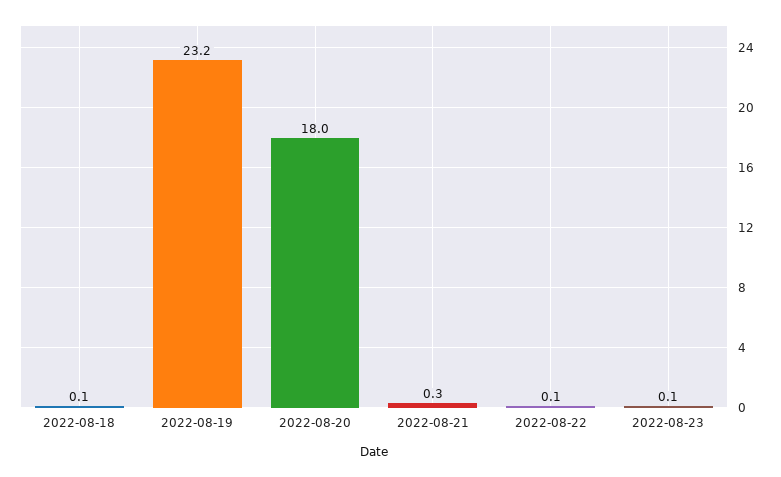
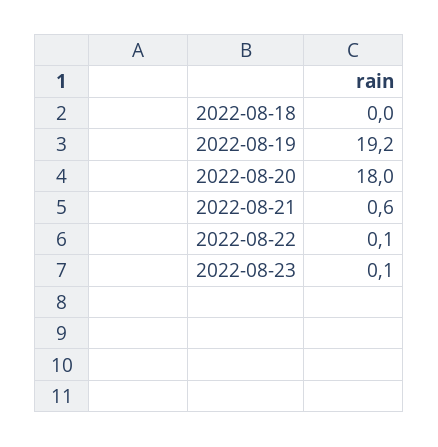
  {
-   "2022-08-18": 0.1,
+   "2022-08-18": 0,
-   "2022-08-19": 23.2,
+   "2022-08-19": 19.2,
    "2022-08-20": 18,
-   "2022-08-21": 0.3,
+   "2022-08-21": 0.6,
    "2022-08-22": 0.1,
    "2022-08-23": 0.1
  }

